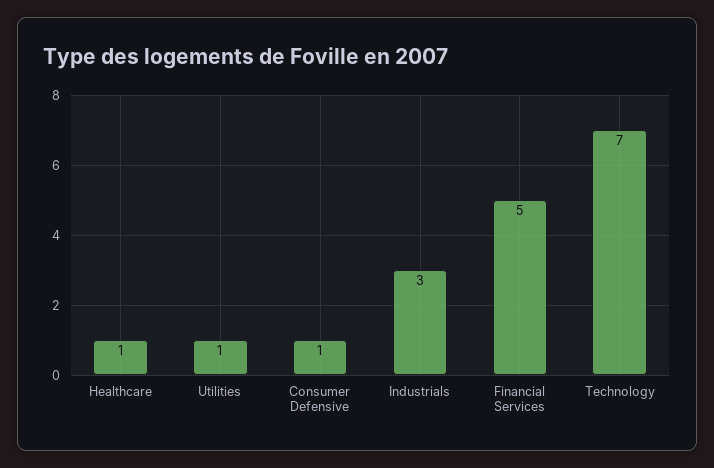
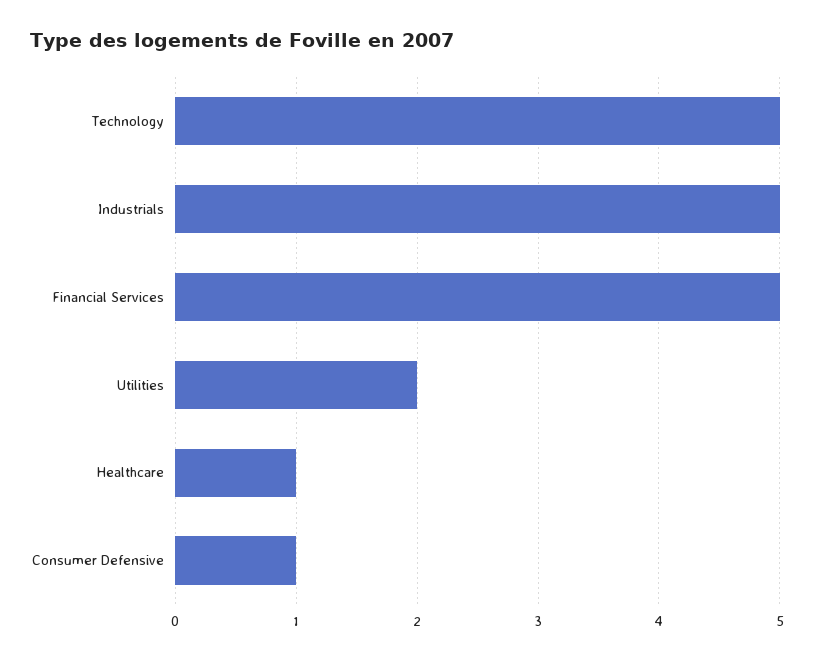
  {
    "Healthcare": 1,
-   "Utilities": 1,
+   "Utilities": 2,
    "Consumer Defensive": 1,
-   "Industrials": 3,
+   "Industrials": 5,
    "Financial Services": 5,
-   "Technology": 7
+   "Technology": 5
  }

